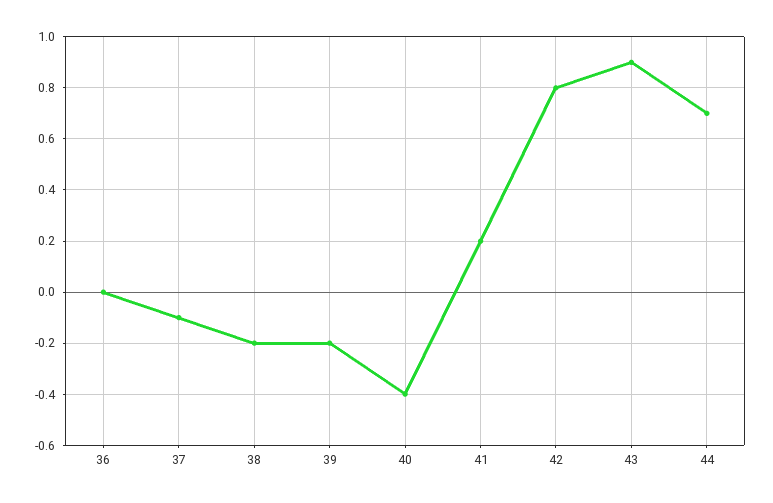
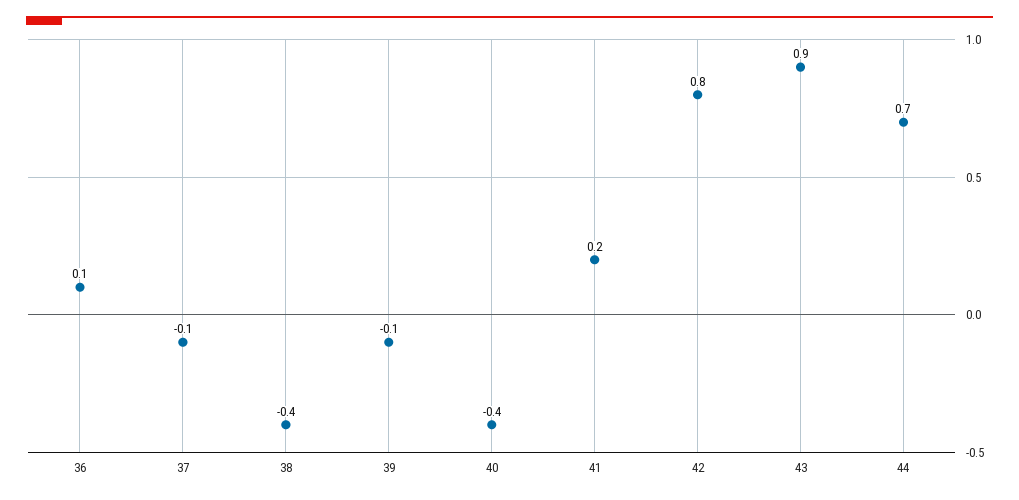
  {
-   "36": 0,
+   "36": 0.1,
    "37": -0.1,
-   "38": -0.2,
+   "38": -0.4,
-   "39": -0.2,
+   "39": -0.1,
    "40": -0.4,
    "41": 0.2,
    "42": 0.8,
    "43": 0.9,
    "44": 0.7
  }

